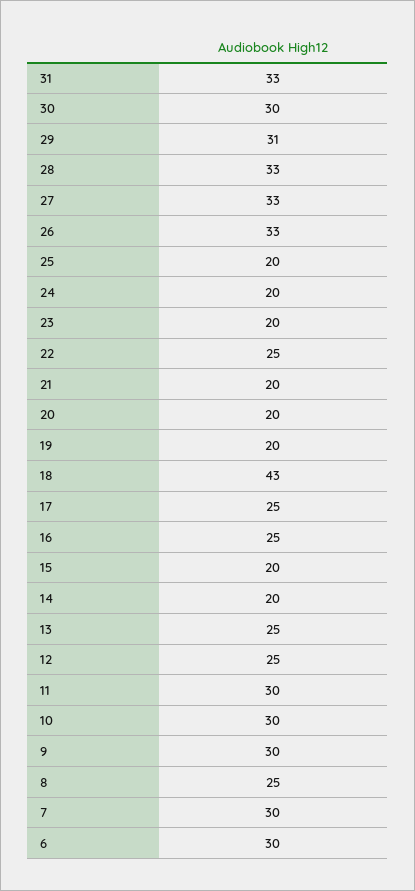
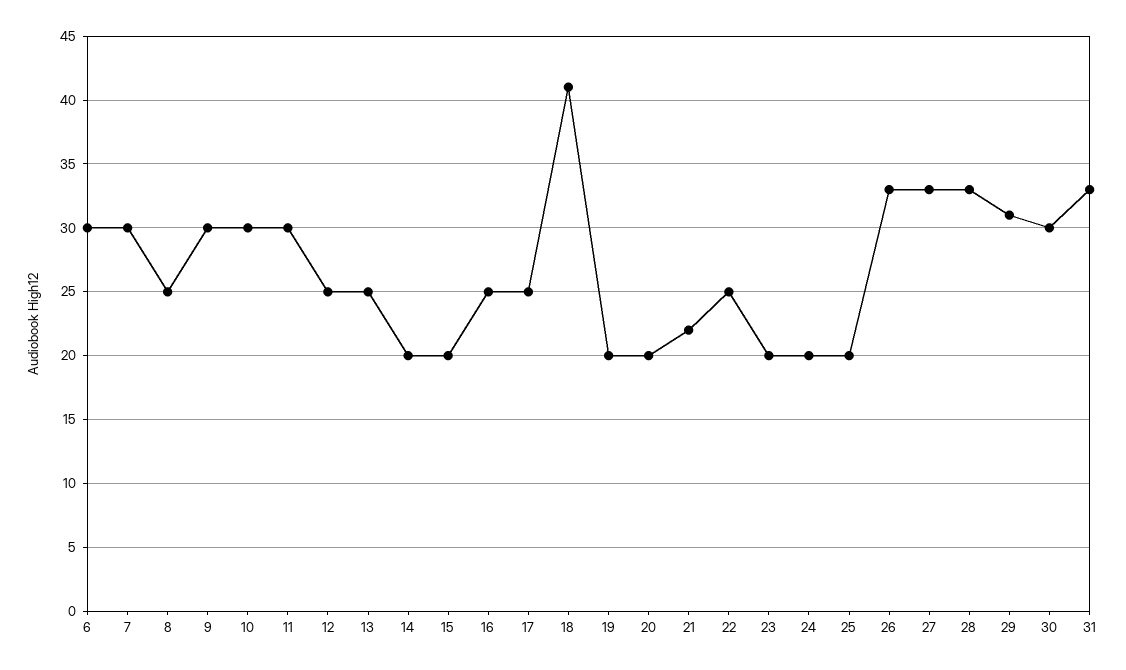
  {
    "31": 33,
    "30": 30,
    "29": 31,
    "28": 33,
    "27": 33,
    "26": 33,
    "25": 20,
    "24": 20,
    "23": 20,
    "22": 25,
-   "21": 20,
+   "21": 22,
    "20": 20,
    "19": 20,
-   "18": 43,
+   "18": 41,
    "17": 25,
    "16": 25,
    "15": 20,
    "14": 20,
    "13": 25,
    "12": 25,
    "11": 30,
    "10": 30,
    "9": 30,
    "8": 25,
    "7": 30,
    "6": 30
  }

